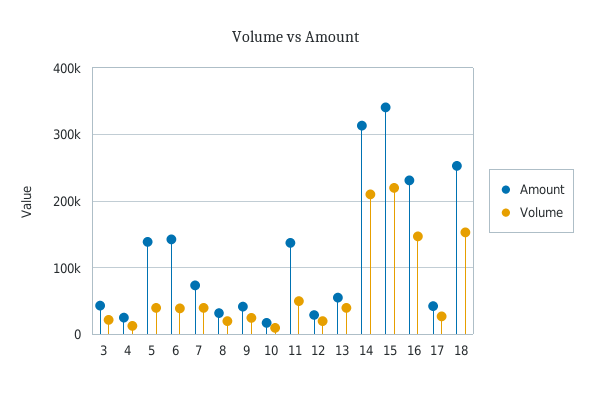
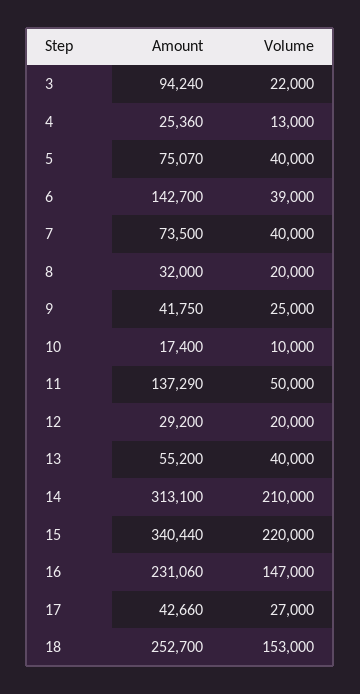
  {
    "Amount": {
-     "3": 40000,
+     "3": 94240,
      "4": 25360,
-     "5": 140000,
+     "5": 75070,
      "6": 142700,
      "7": 73500,
      "8": 32000,
      "9": 41750,
      "10": 17400,
      "11": 137290,
      "12": 29200,
      "13": 55200,
      "14": 313100,
      "15": 340440,
      "16": 231060,
      "17": 42660,
      "18": 252700
    },
    "Volume": {
      "3": 22000,
      "4": 13000,
      "5": 40000,
      "6": 39000,
      "7": 40000,
      "8": 20000,
      "9": 25000,
      "10": 10000,
      "11": 50000,
      "12": 20000,
      "13": 40000,
      "14": 210000,
      "15": 220000,
      "16": 147000,
      "17": 27000,
      "18": 153000
    }
  }

